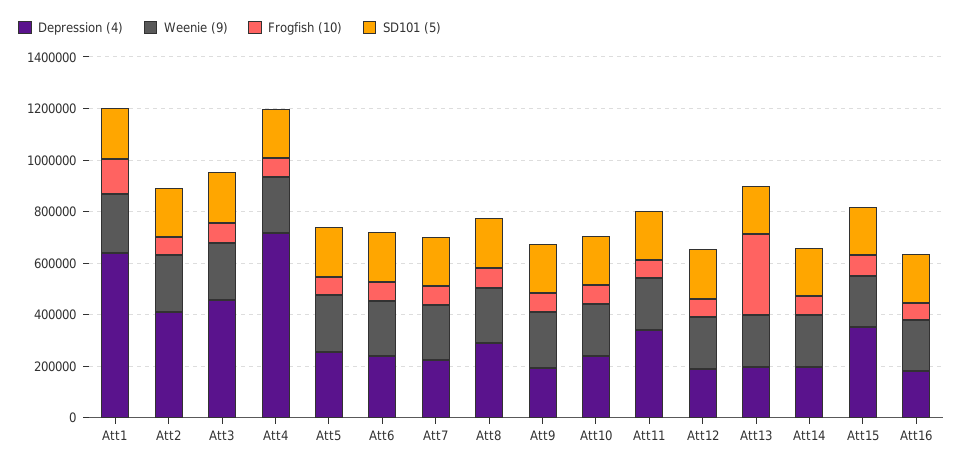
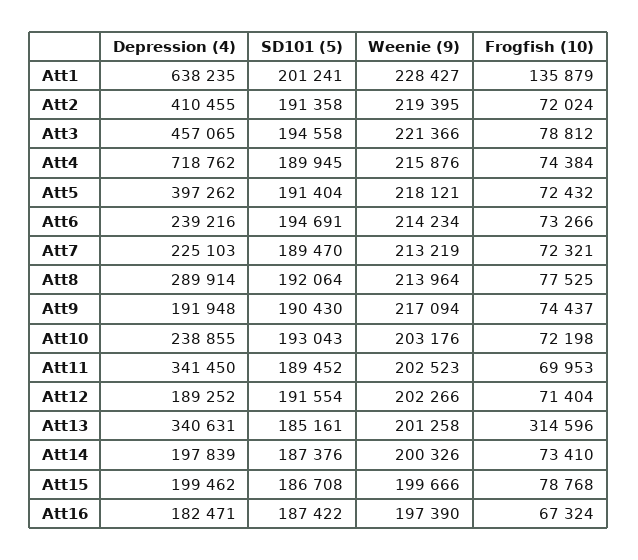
  {
    "Depression (4)": {
      "Att1": 638235,
      "Att2": 410455,
      "Att3": 457065,
      "Att4": 718762,
-     "Att5": 250000,
+     "Att5": 397262,
      "Att6": 239216,
      "Att7": 225103,
      "Att8": 289914,
      "Att9": 191948,
      "Att10": 238855,
      "Att11": 341450,
      "Att12": 189252,
-     "Att13": 200000,
+     "Att13": 340631,
      "Att14": 197839,
-     "Att15": 350000,
+     "Att15": 199462,
      "Att16": 182471
    },
    "Weenie (9)": {
      "Att1": 228427,
      "Att2": 219395,
      "Att3": 221366,
      "Att4": 215876,
      "Att5": 218121,
      "Att6": 214234,
      "Att7": 213219,
      "Att8": 213964,
      "Att9": 217094,
      "Att10": 203176,
      "Att11": 202523,
      "Att12": 202266,
      "Att13": 201258,
      "Att14": 200326,
      "Att15": 199666,
      "Att16": 197390
    },
    "Frogfish (10)": {
      "Att1": 135879,
      "Att2": 72024,
      "Att3": 78812,
      "Att4": 74384,
      "Att5": 72432,
      "Att6": 73266,
      "Att7": 72321,
      "Att8": 77525,
      "Att9": 74437,
      "Att10": 72198,
      "Att11": 69953,
      "Att12": 71404,
      "Att13": 314596,
      "Att14": 73410,
      "Att15": 78768,
      "Att16": 67324
    },
    "SD101 (5)": {
      "Att1": 201241,
      "Att2": 191358,
      "Att3": 194558,
      "Att4": 189945,
      "Att5": 191404,
      "Att6": 194691,
      "Att7": 189470,
      "Att8": 192064,
      "Att9": 190430,
      "Att10": 193043,
      "Att11": 189452,
      "Att12": 191554,
      "Att13": 185161,
      "Att14": 187376,
      "Att15": 186708,
      "Att16": 187422
    }
  }

